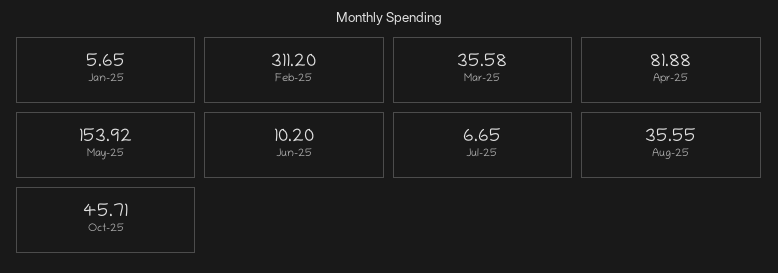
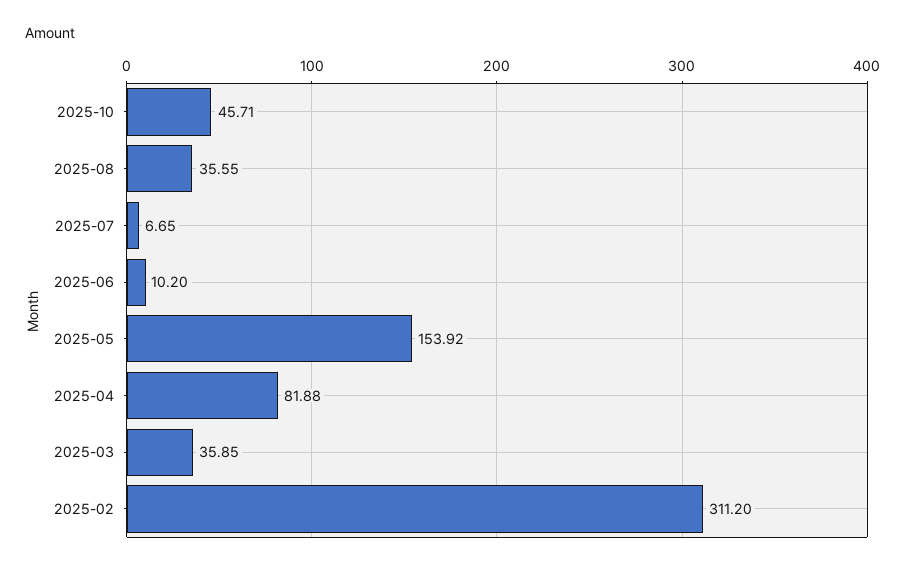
  {
-   "Jan-25": 5.65,
    "Feb-25": 311.2,
-   "Mar-25": 35.58,
+   "Mar-25": 35.85,
    "Apr-25": 81.88,
    "May-25": 153.92,
    "Jun-25": 10.2,
    "Jul-25": 6.65,
    "Aug-25": 35.55,
    "Oct-25": 45.71
  }

